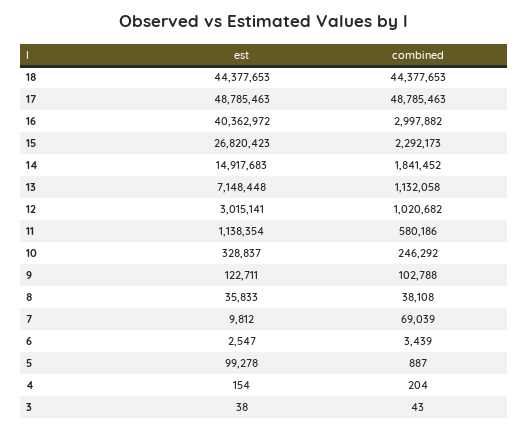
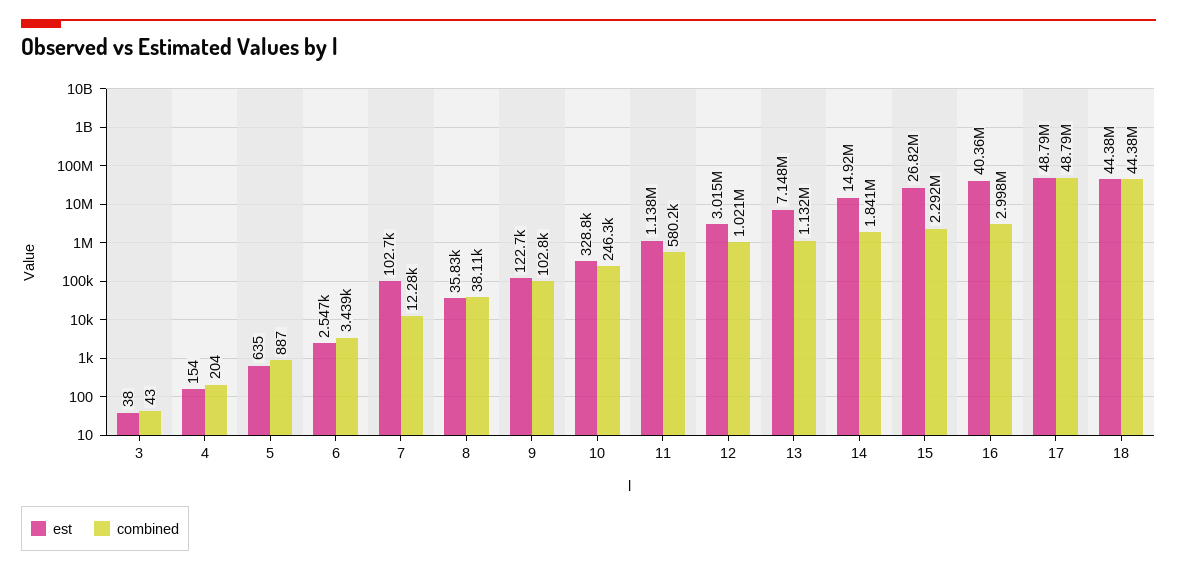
  {
    "est": {
      "18": 44377653,
      "17": 48785463,
      "16": 40362972,
      "15": 26820423,
      "14": 14917683,
      "13": 7148448,
      "12": 3015141,
      "11": 1138354,
      "10": 328837,
      "9": 122711,
      "8": 35833,
-     "7": 9812,
+     "7": 102700,
      "6": 2547,
-     "5": 99278,
+     "5": 635,
      "4": 154,
      "3": 38
    },
    "combined": {
      "18": 44377653,
      "17": 48785463,
      "16": 2997882,
      "15": 2292173,
      "14": 1841452,
      "13": 1132058,
      "12": 1020682,
      "11": 580186,
      "10": 246292,
      "9": 102788,
      "8": 38108,
-     "7": 69039,
+     "7": 12280,
      "6": 3439,
      "5": 887,
      "4": 204,
      "3": 43
    }
  }

